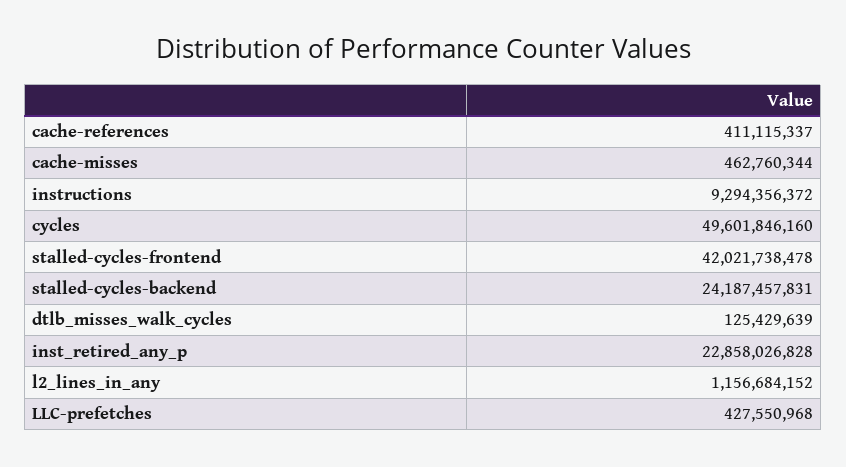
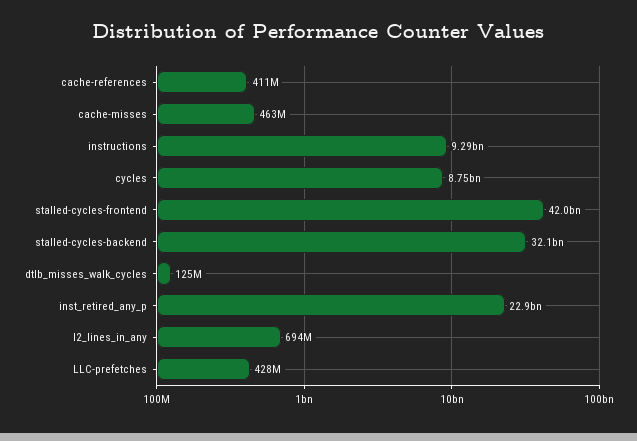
  {
    "cache-references": 411115337,
    "cache-misses": 462760344,
    "instructions": 9294356372,
-   "cycles": 49601846160,
+   "cycles": 8750000000,
    "stalled-cycles-frontend": 42021738478,
-   "stalled-cycles-backend": 24187457831,
+   "stalled-cycles-backend": 32100000000,
    "dtlb_misses_walk_cycles": 125429639,
    "inst_retired_any_p": 22858026828,
-   "l2_lines_in_any": 1156684152,
+   "l2_lines_in_any": 694000000,
    "LLC-prefetches": 427550968
  }

